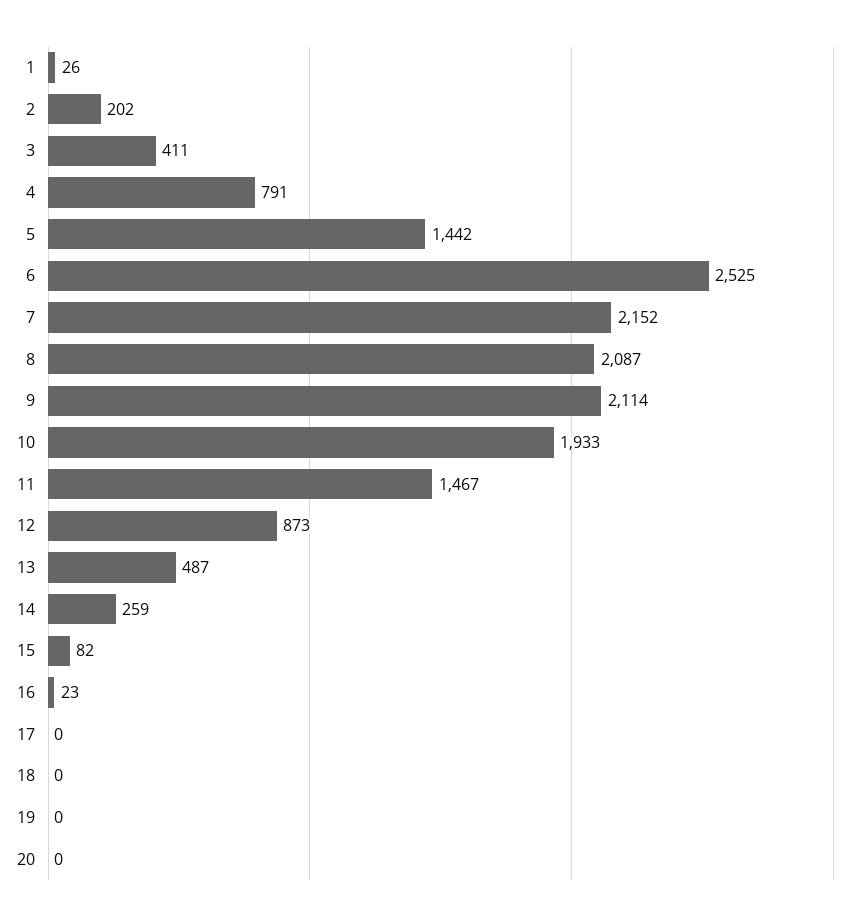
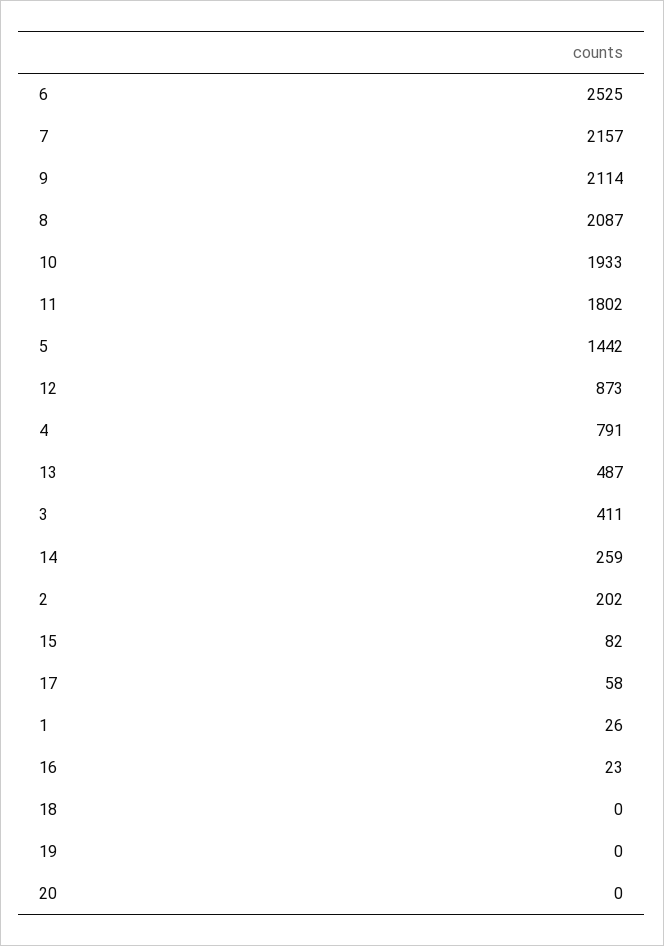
  {
    "1": 26,
    "2": 202,
    "3": 411,
    "4": 791,
    "5": 1442,
    "6": 2525,
-   "7": 2152,
+   "7": 2157,
    "8": 2087,
    "9": 2114,
    "10": 1933,
-   "11": 1467,
+   "11": 1802,
    "12": 873,
    "13": 487,
    "14": 259,
    "15": 82,
    "16": 23,
-   "17": 0,
+   "17": 58,
    "18": 0,
    "19": 0,
    "20": 0
  }

